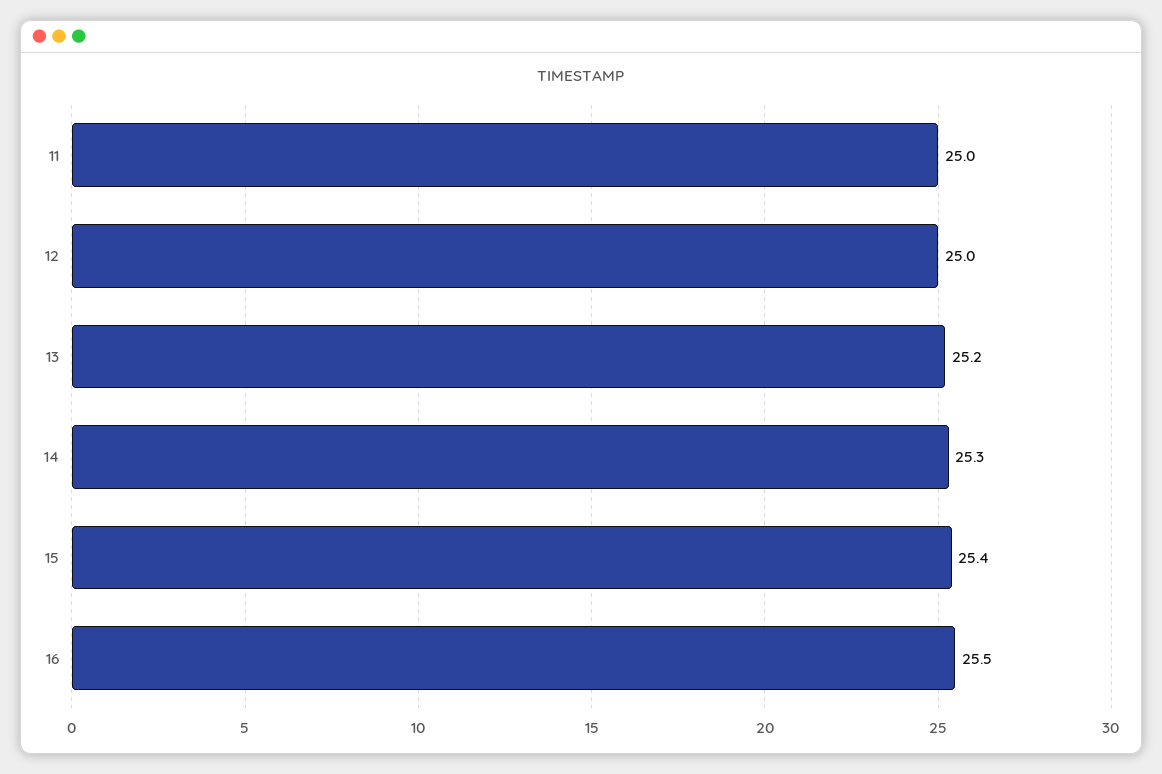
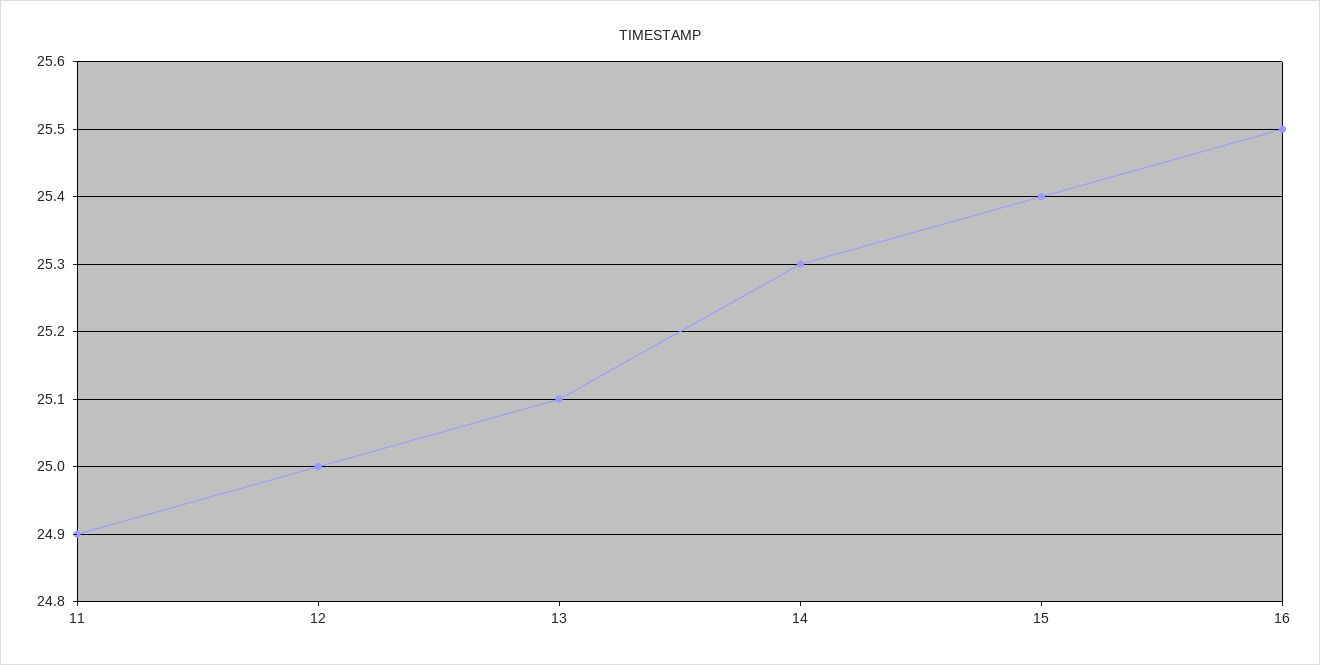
  {
-   "11": 25,
+   "11": 24.9,
    "12": 25,
-   "13": 25.2,
+   "13": 25.1,
    "14": 25.3,
    "15": 25.4,
    "16": 25.5
  }

